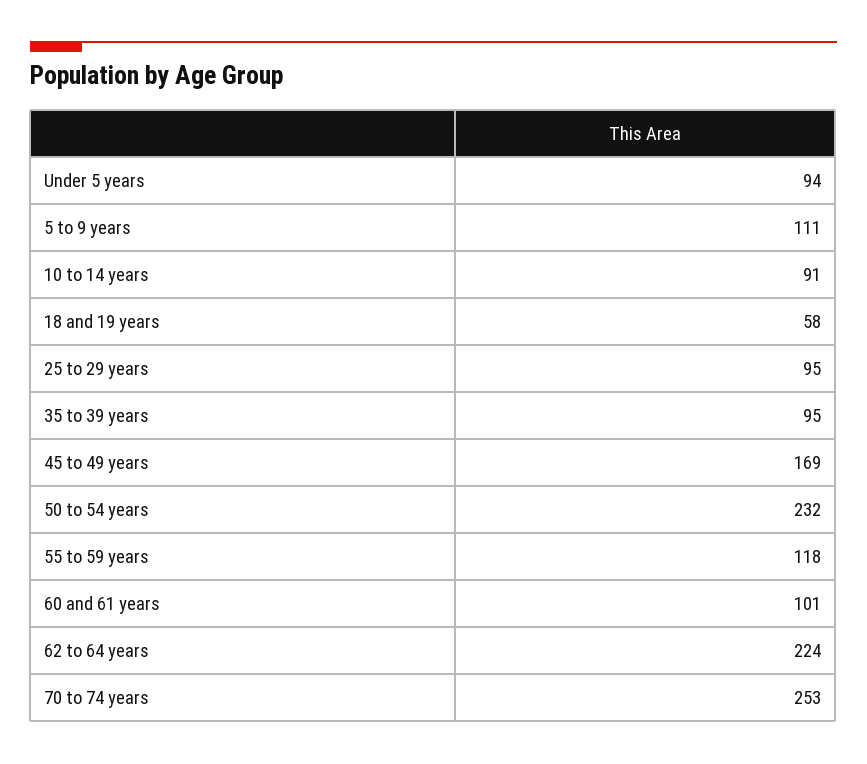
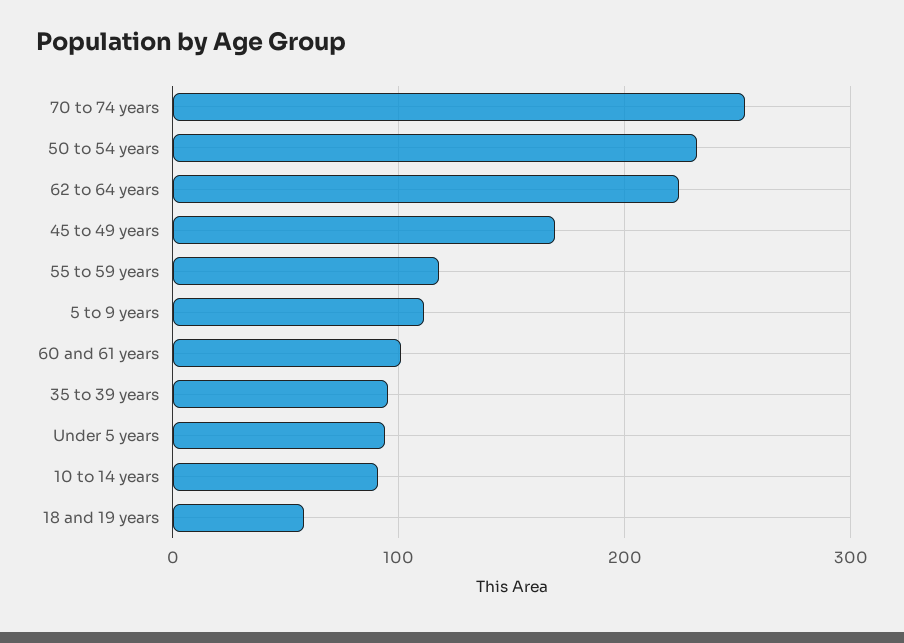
  {
    "Under 5 years": 94,
    "5 to 9 years": 111,
    "10 to 14 years": 91,
    "18 and 19 years": 58,
-   "25 to 29 years": 95,
    "35 to 39 years": 95,
    "45 to 49 years": 169,
    "50 to 54 years": 232,
    "55 to 59 years": 118,
    "60 and 61 years": 101,
    "62 to 64 years": 224,
    "70 to 74 years": 253
  }

